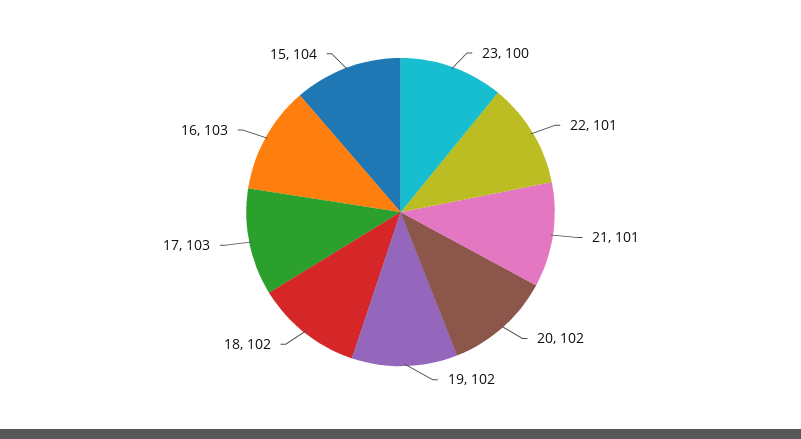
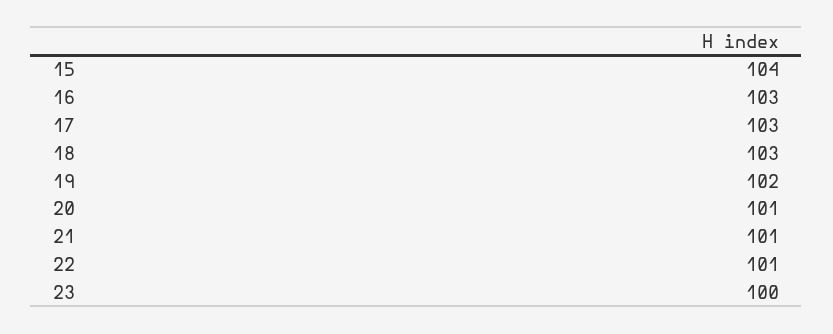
  {
    "23": 100,
    "22": 101,
    "21": 101,
-   "20": 102,
+   "20": 101,
    "19": 102,
-   "18": 102,
+   "18": 103,
    "17": 103,
    "16": 103,
    "15": 104
  }

